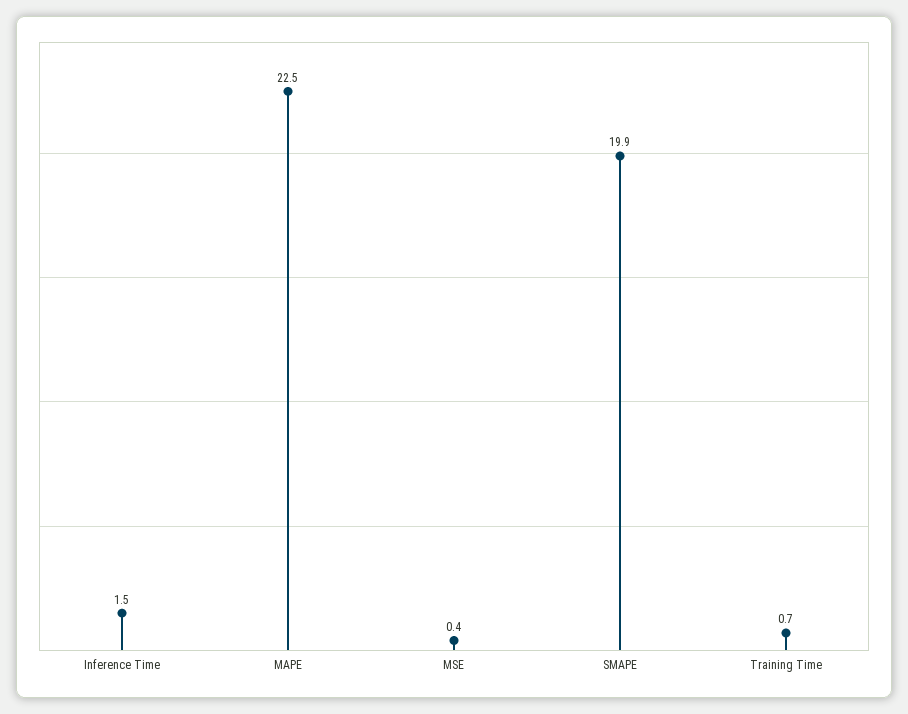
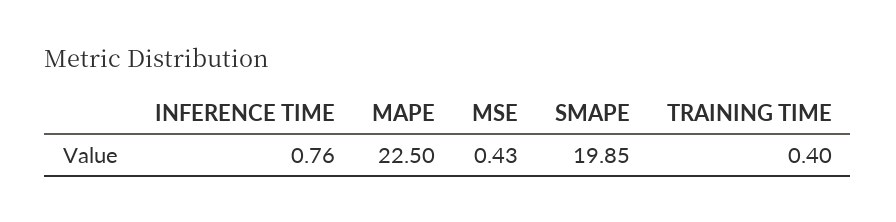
  {
-   "Inference Time": 1.5,
+   "Inference Time": 0.76,
    "MAPE": 22.5,
    "MSE": 0.43,
    "SMAPE": 19.85,
-   "Training Time": 0.7
+   "Training Time": 0.4
  }

